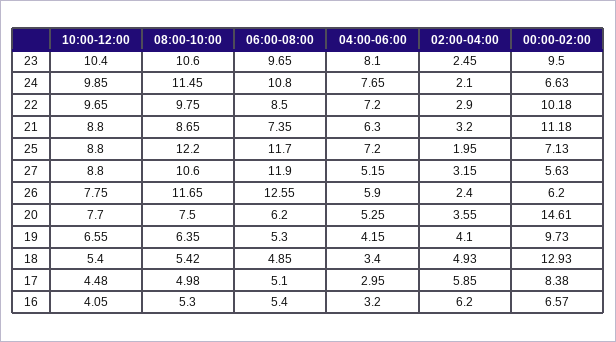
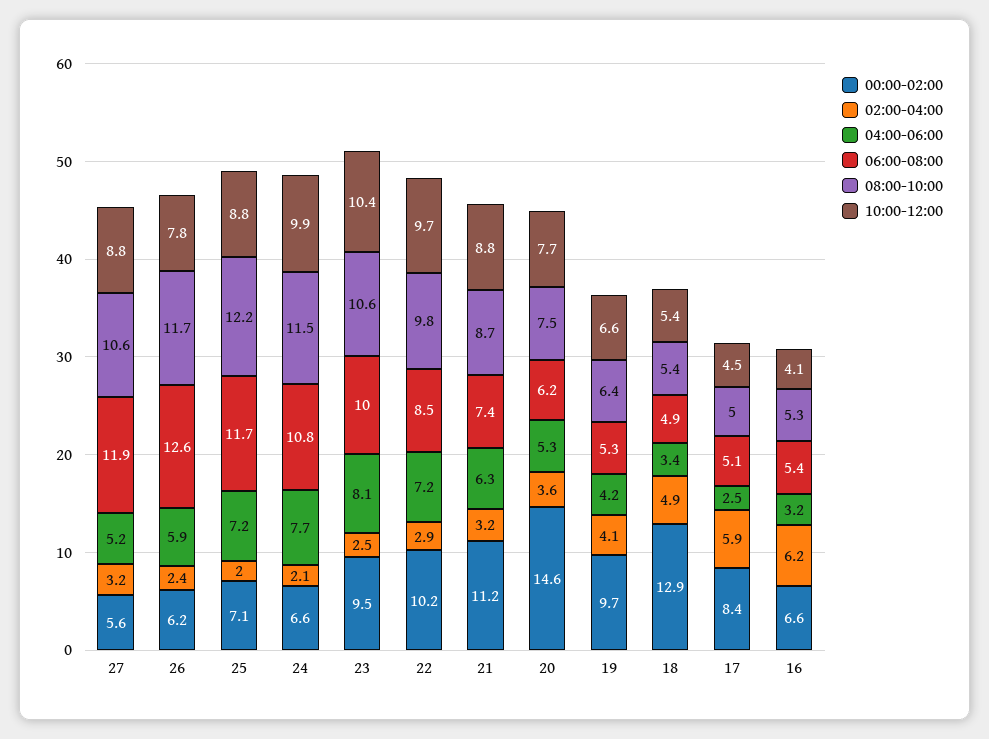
  {
    "10:00-12:00": {
      "23": 10.4,
      "24": 9.85,
      "22": 9.65,
      "21": 8.8,
      "25": 8.8,
      "27": 8.8,
      "26": 7.75,
      "20": 7.7,
      "19": 6.55,
      "18": 5.4,
      "17": 4.48,
      "16": 4.05
    },
    "08:00-10:00": {
      "23": 10.6,
      "24": 11.45,
      "22": 9.75,
      "21": 8.65,
      "25": 12.2,
      "27": 10.6,
      "26": 11.65,
      "20": 7.5,
      "19": 6.35,
      "18": 5.42,
      "17": 4.98,
      "16": 5.3
    },
    "06:00-08:00": {
-     "23": 9.65,
+     "23": 10,
      "24": 10.8,
      "22": 8.5,
      "21": 7.35,
      "25": 11.7,
      "27": 11.9,
      "26": 12.55,
      "20": 6.2,
      "19": 5.3,
      "18": 4.85,
      "17": 5.1,
      "16": 5.4
    },
    "04:00-06:00": {
      "23": 8.1,
      "24": 7.65,
      "22": 7.2,
      "21": 6.3,
      "25": 7.2,
      "27": 5.15,
      "26": 5.9,
      "20": 5.25,
      "19": 4.15,
      "18": 3.4,
-     "17": 2.95,
+     "17": 2.5,
      "16": 3.2
    },
    "02:00-04:00": {
      "23": 2.45,
      "24": 2.1,
      "22": 2.9,
      "21": 3.2,
      "25": 1.95,
      "27": 3.15,
      "26": 2.4,
      "20": 3.55,
      "19": 4.1,
      "18": 4.93,
      "17": 5.85,
      "16": 6.2
    },
    "00:00-02:00": {
      "23": 9.5,
      "24": 6.63,
      "22": 10.18,
      "21": 11.18,
      "25": 7.13,
      "27": 5.63,
      "26": 6.2,
      "20": 14.61,
      "19": 9.73,
      "18": 12.93,
      "17": 8.38,
      "16": 6.57
    }
  }

